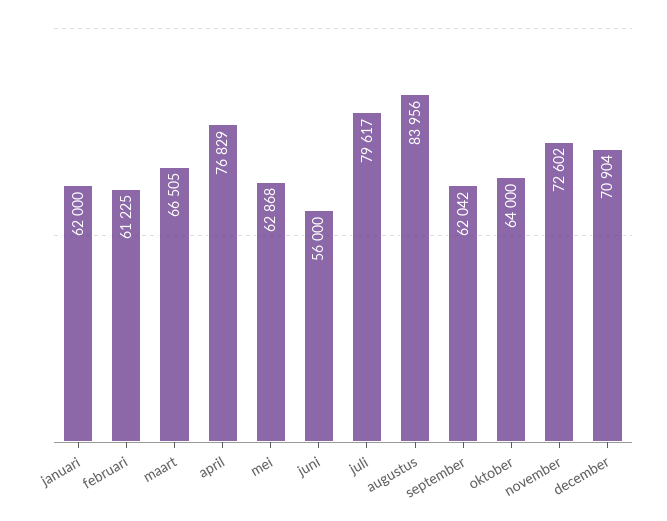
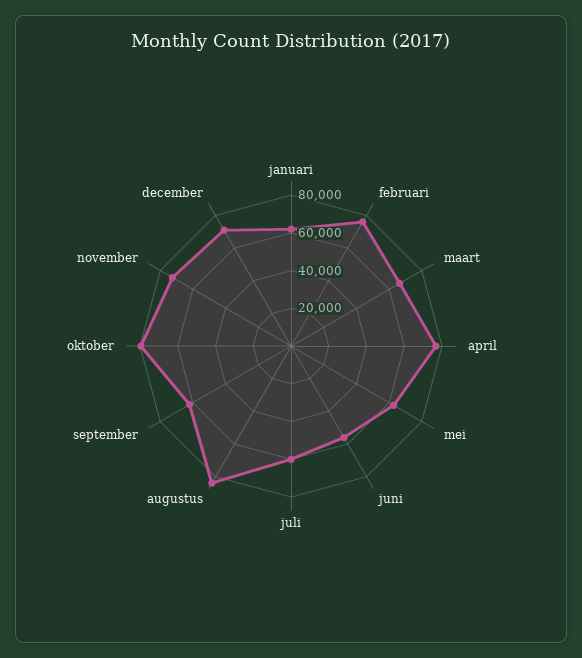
  {
    "januari": 62000,
-   "februari": 61225,
+   "februari": 75000,
    "maart": 66505,
    "april": 76829,
    "mei": 62868,
    "juni": 56000,
-   "juli": 79617,
+   "juli": 60000,
    "augustus": 83956,
    "september": 62042,
-   "oktober": 64000,
+   "oktober": 80000,
    "november": 72602,
    "december": 70904
  }

